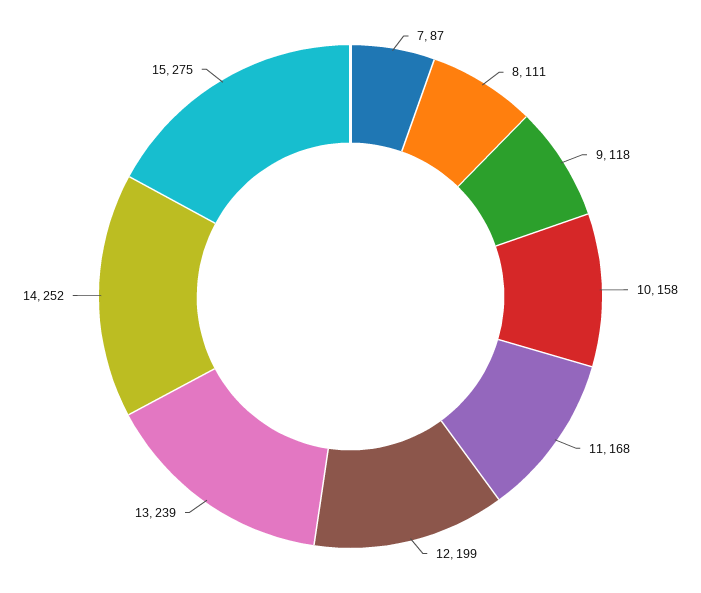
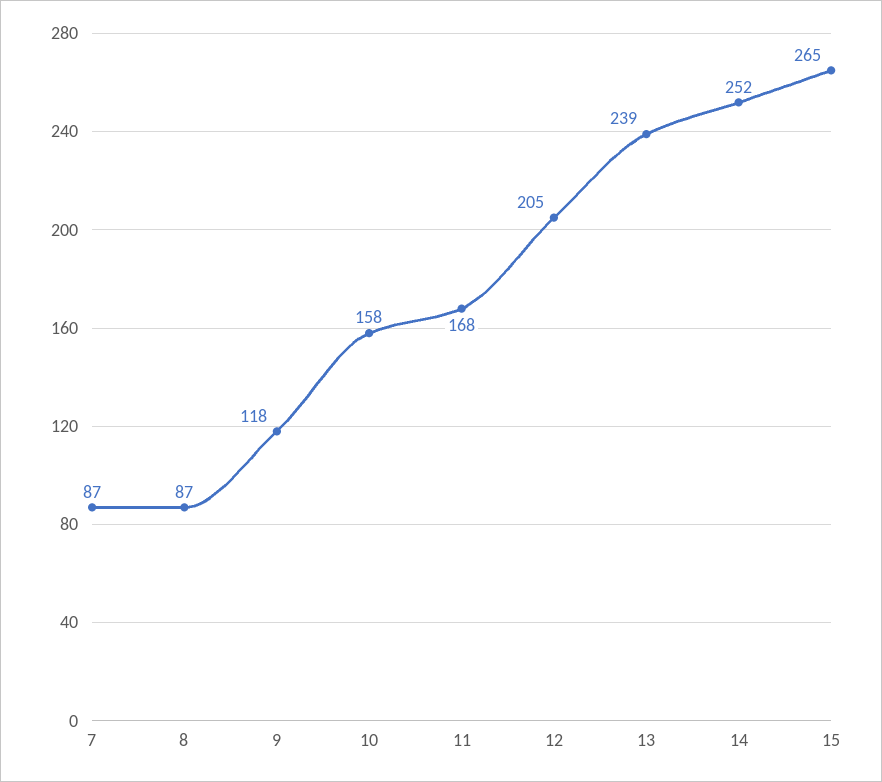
  {
    "7": 87,
-   "8": 111,
+   "8": 87,
    "9": 118,
    "10": 158,
    "11": 168,
-   "12": 199,
+   "12": 205,
    "13": 239,
    "14": 252,
-   "15": 275
+   "15": 265
  }

